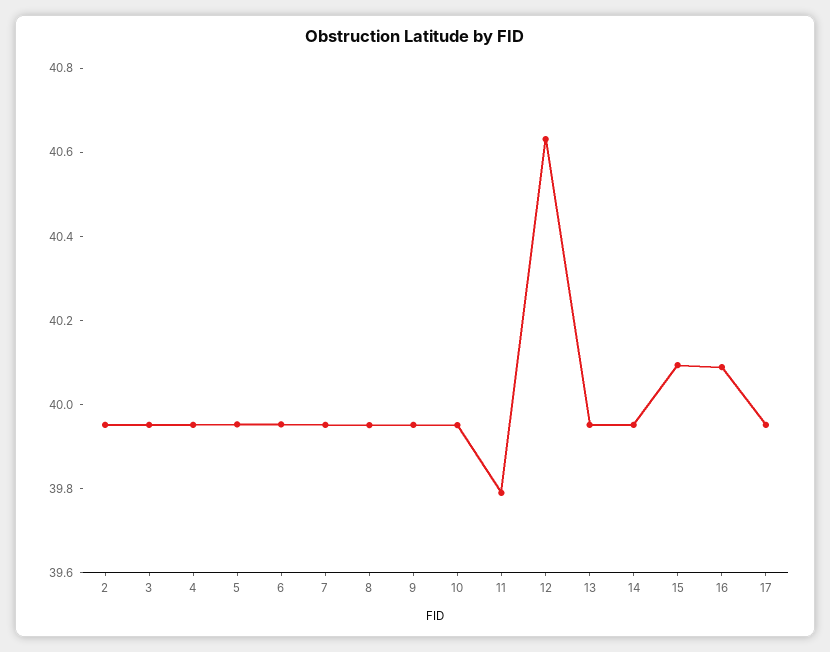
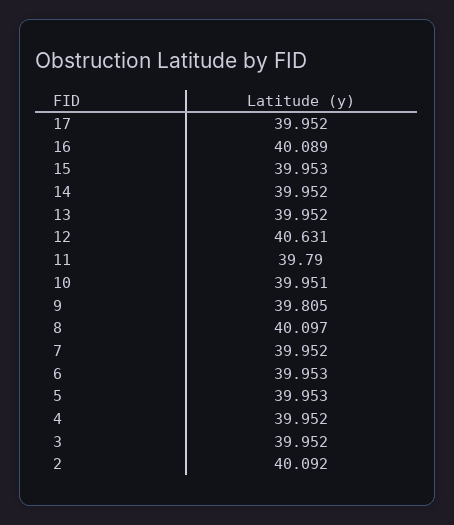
  {
-   "2": 39.95,
+   "2": 40.092,
    "3": 39.952,
    "4": 39.952,
    "5": 39.953,
    "6": 39.953,
    "7": 39.952,
-   "8": 39.95,
+   "8": 40.097,
-   "9": 39.95,
+   "9": 39.805,
    "10": 39.951,
    "11": 39.79,
    "12": 40.631,
    "13": 39.952,
    "14": 39.952,
-   "15": 40.1,
+   "15": 39.953,
    "16": 40.089,
    "17": 39.952
  }

